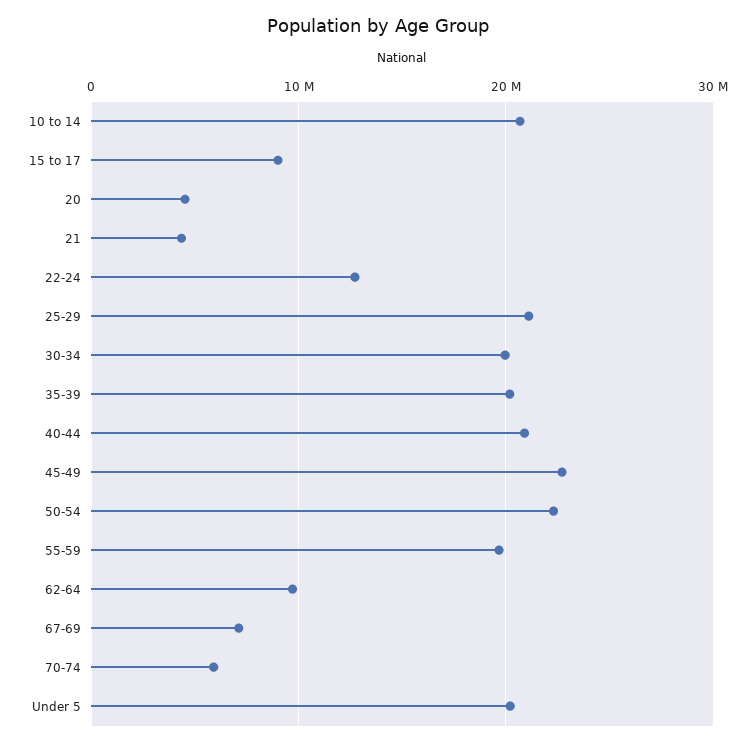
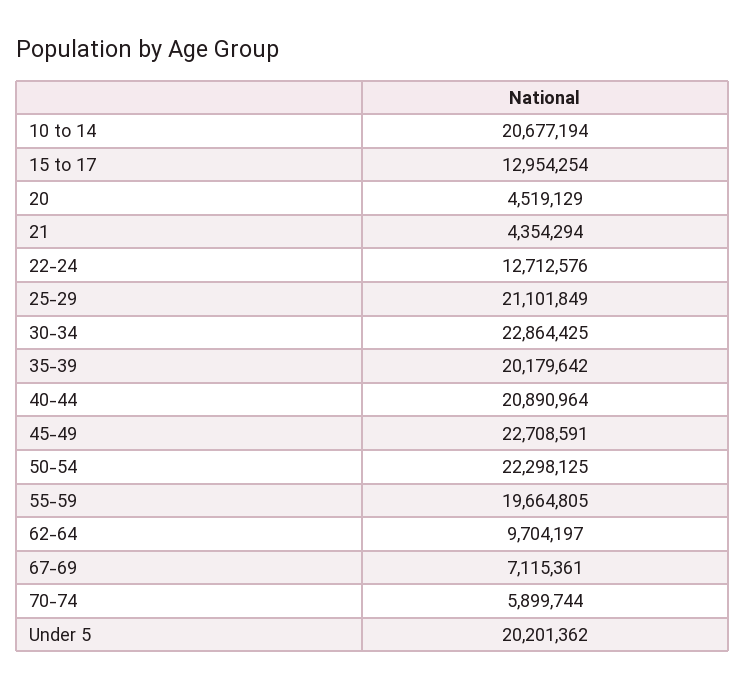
  {
    "10 to 14": 20677194,
-   "15 to 17": 9000000,
+   "15 to 17": 12954254,
    "20": 4519129,
    "21": 4354294,
    "22-24": 12712576,
    "25-29": 21101849,
-   "30-34": 20000000,
+   "30-34": 22864425,
    "35-39": 20179642,
    "40-44": 20890964,
    "45-49": 22708591,
    "50-54": 22298125,
    "55-59": 19664805,
    "62-64": 9704197,
    "67-69": 7115361,
    "70-74": 5899744,
    "Under 5": 20201362
  }

